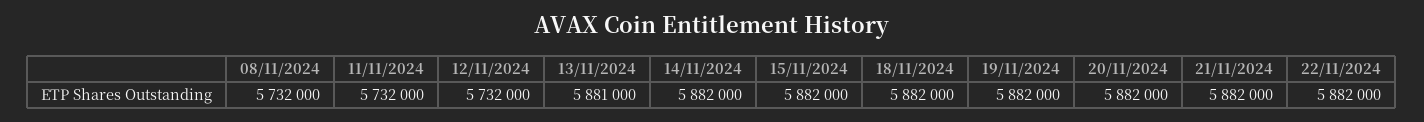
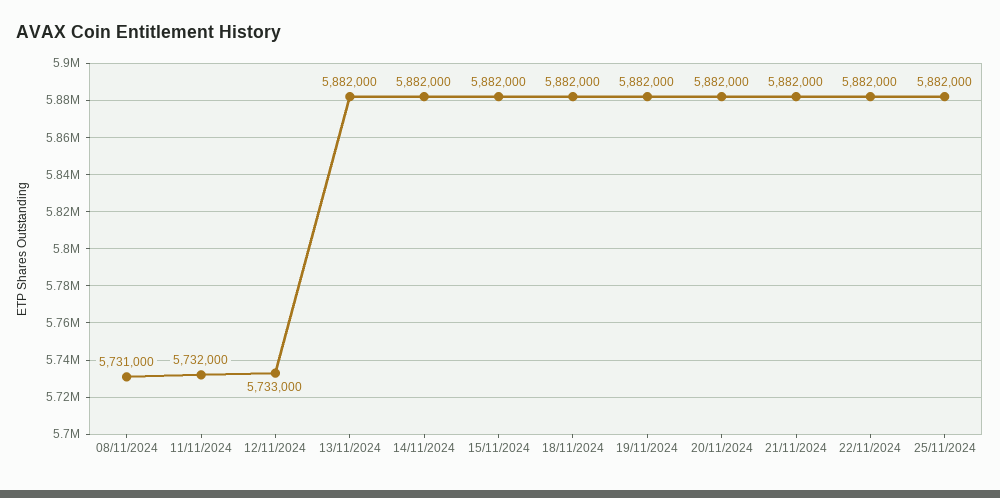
  {
-   "08/11/2024": 5732000,
+   "08/11/2024": 5731000,
    "11/11/2024": 5732000,
-   "12/11/2024": 5732000,
+   "12/11/2024": 5733000,
-   "13/11/2024": 5881000,
+   "13/11/2024": 5882000,
    "14/11/2024": 5882000,
    "15/11/2024": 5882000,
    "18/11/2024": 5882000,
    "19/11/2024": 5882000,
    "20/11/2024": 5882000,
    "21/11/2024": 5882000,
-   "22/11/2024": 5882000
+   "22/11/2024": 5882000,
+   "25/11/2024": 5882000
  }

